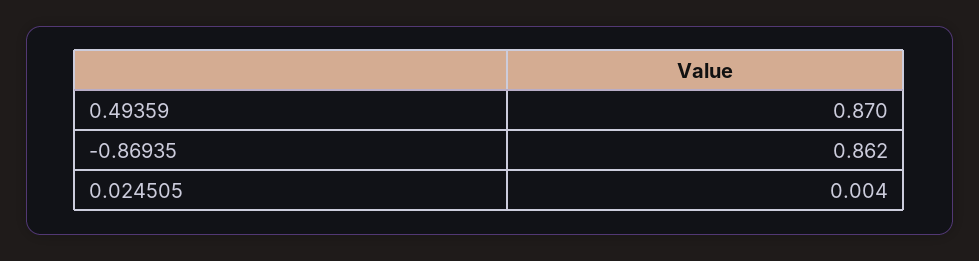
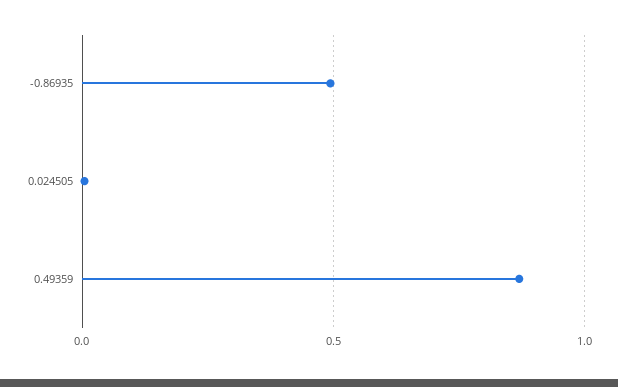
  {
    "0.49359": 0.87,
-   "-0.86935": 0.862,
+   "-0.86935": 0.5,
    "0.024505": 0.004
  }

